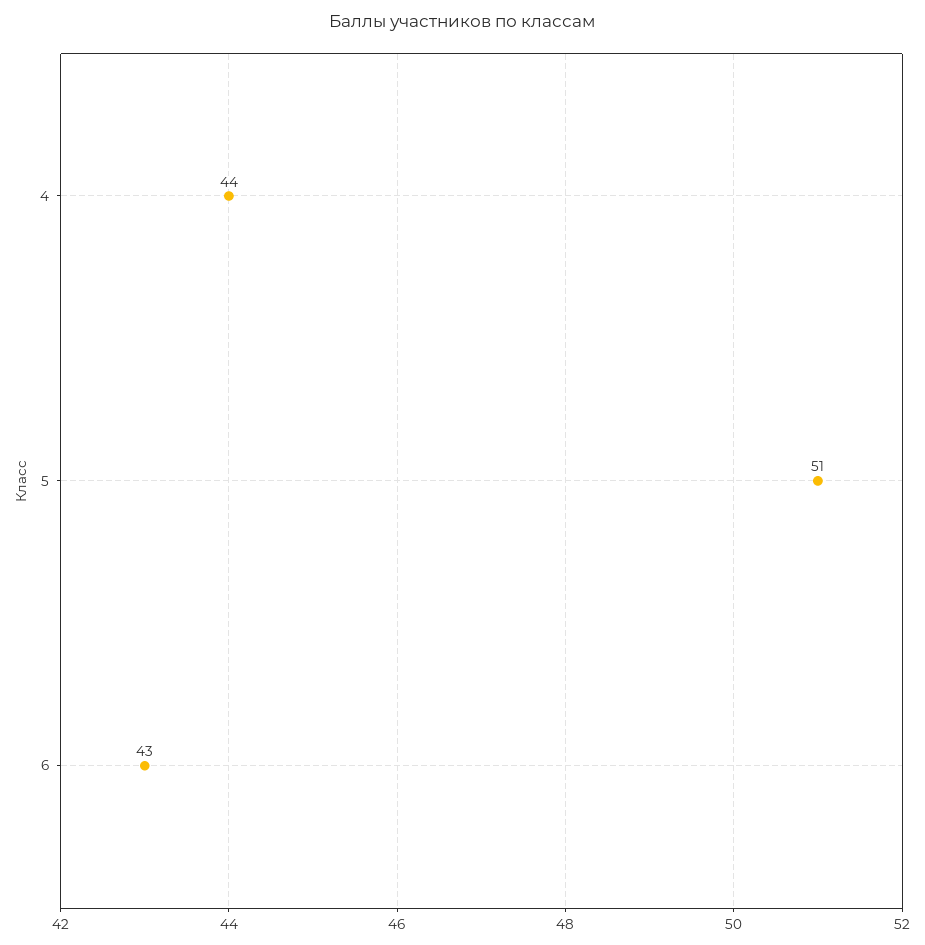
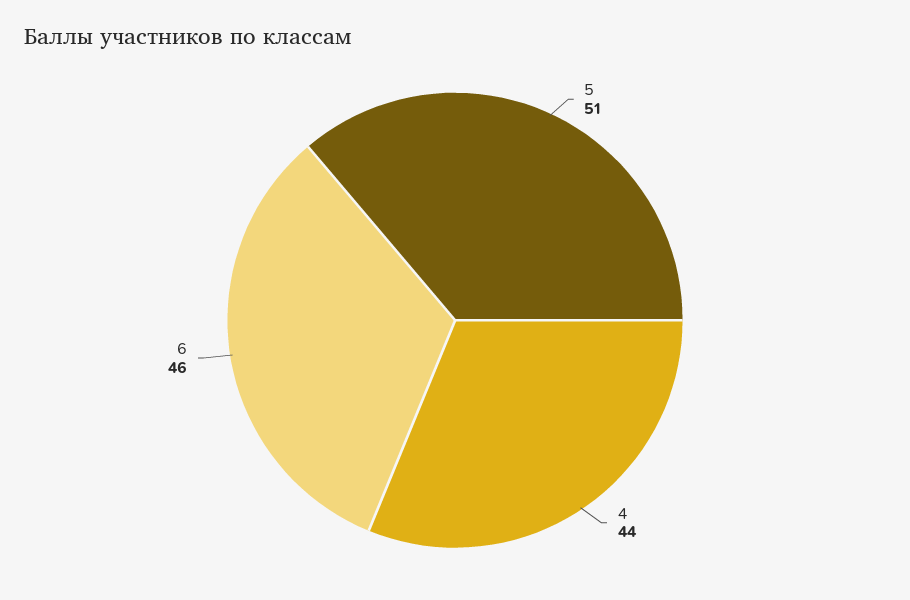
  {
    "4": 44,
    "5": 51,
-   "6": 43
+   "6": 46
  }

